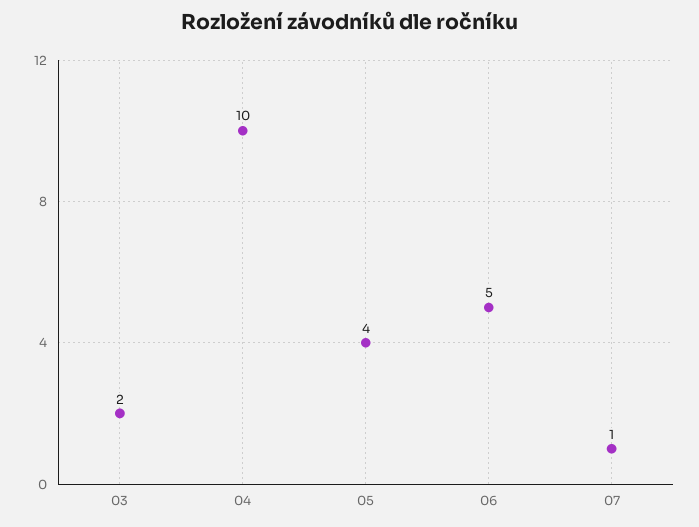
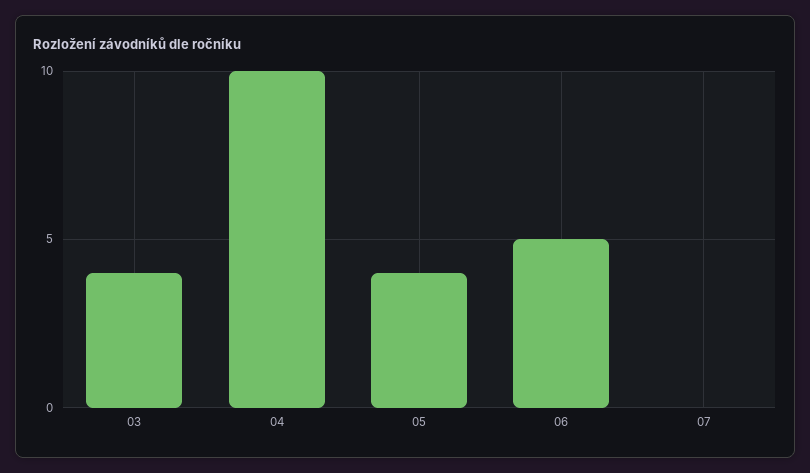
  {
-   "03": 2,
+   "03": 4,
    "04": 10,
    "05": 4,
    "06": 5,
-   "07": 1
+   "07": 0
  }

